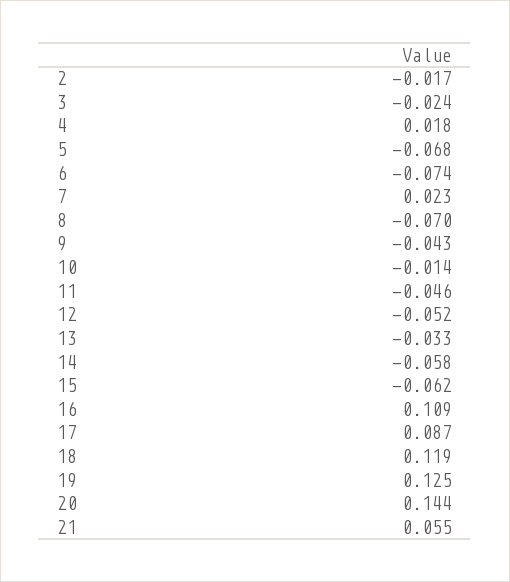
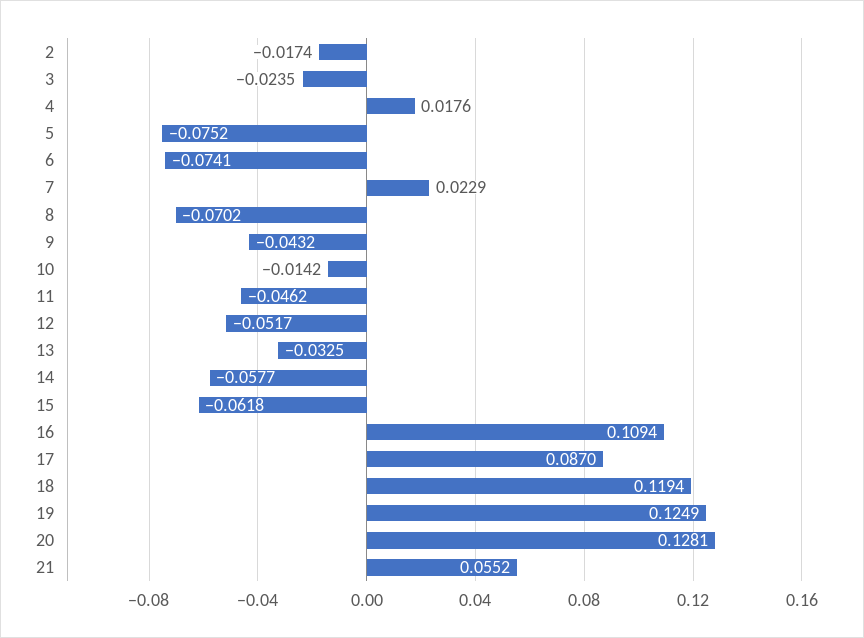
  {
    "2": -0.0174,
    "3": -0.0235,
    "4": 0.0176,
-   "5": -0.068,
+   "5": -0.0752,
    "6": -0.0741,
    "7": 0.0229,
    "8": -0.0702,
    "9": -0.0432,
    "10": -0.0142,
    "11": -0.0462,
    "12": -0.0517,
    "13": -0.0325,
    "14": -0.0577,
    "15": -0.0618,
    "16": 0.1094,
    "17": 0.087,
    "18": 0.1194,
    "19": 0.1249,
-   "20": 0.144,
+   "20": 0.1281,
    "21": 0.0552
  }

